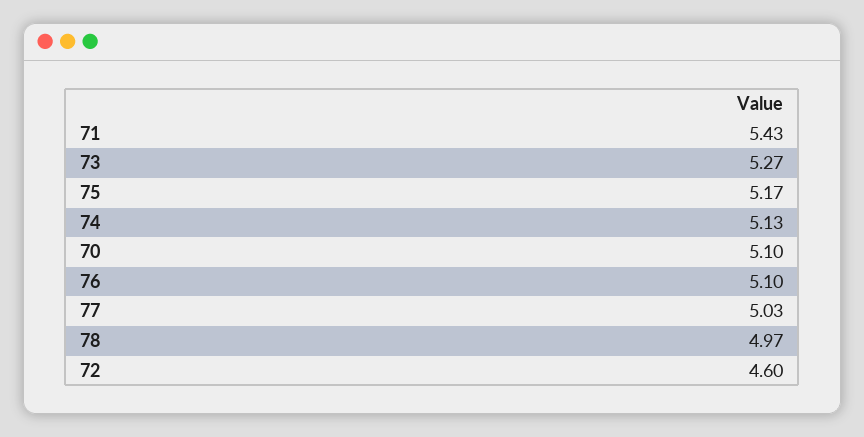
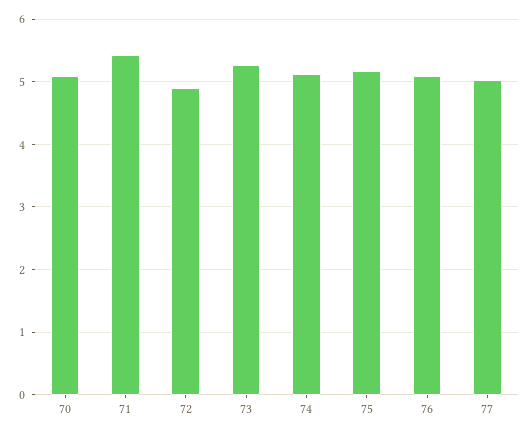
  {
    "71": 5.43,
    "73": 5.27,
    "75": 5.17,
    "74": 5.13,
    "70": 5.1,
    "76": 5.1,
    "77": 5.03,
-   "78": 4.97,
-   "72": 4.6
+   "72": 4.9
  }

